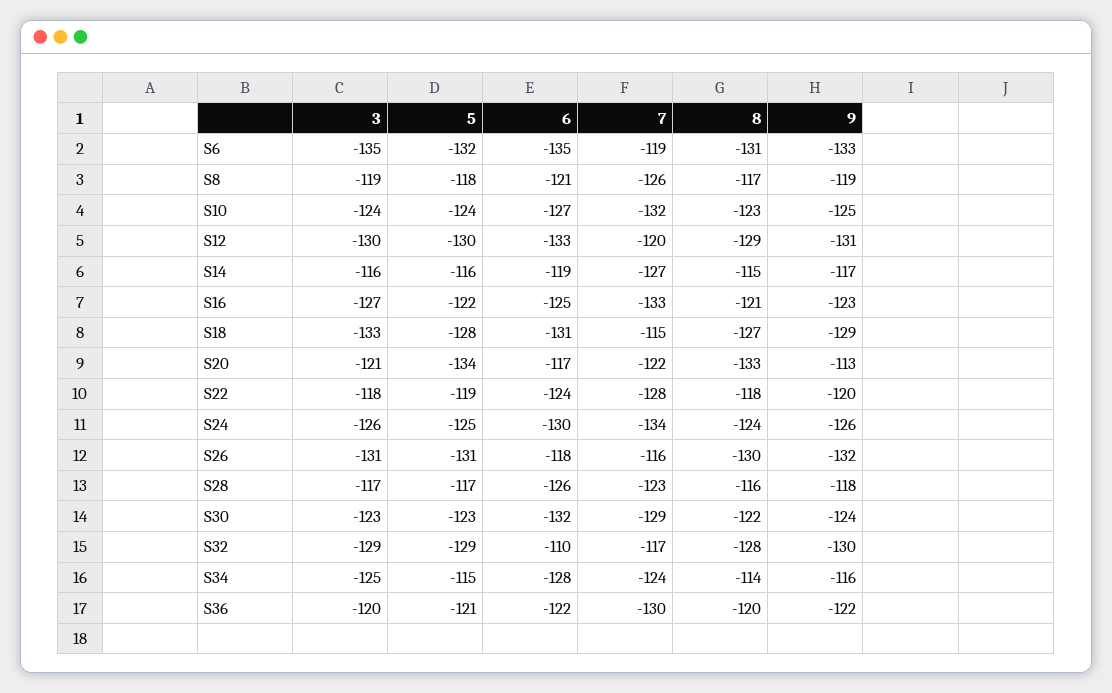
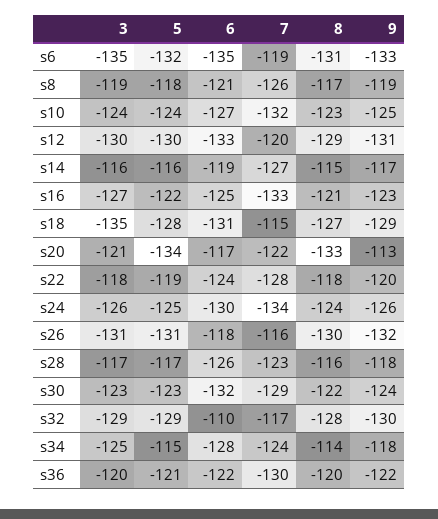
  {
    "3": {
      "S6": -135,
      "S8": -119,
      "S10": -124,
      "S12": -130,
      "S14": -116,
      "S16": -127,
-     "S18": -133,
+     "S18": -135,
      "S20": -121,
      "S22": -118,
      "S24": -126,
      "S26": -131,
      "S28": -117,
      "S30": -123,
      "S32": -129,
      "S34": -125,
      "S36": -120
    },
    "5": {
      "S6": -132,
      "S8": -118,
      "S10": -124,
      "S12": -130,
      "S14": -116,
      "S16": -122,
      "S18": -128,
      "S20": -134,
      "S22": -119,
      "S24": -125,
      "S26": -131,
      "S28": -117,
      "S30": -123,
      "S32": -129,
      "S34": -115,
      "S36": -121
    },
    "6": {
      "S6": -135,
      "S8": -121,
      "S10": -127,
      "S12": -133,
      "S14": -119,
      "S16": -125,
      "S18": -131,
      "S20": -117,
      "S22": -124,
      "S24": -130,
      "S26": -118,
      "S28": -126,
      "S30": -132,
      "S32": -110,
      "S34": -128,
      "S36": -122
    },
    "7": {
      "S6": -119,
      "S8": -126,
      "S10": -132,
      "S12": -120,
      "S14": -127,
      "S16": -133,
      "S18": -115,
      "S20": -122,
      "S22": -128,
      "S24": -134,
      "S26": -116,
      "S28": -123,
      "S30": -129,
      "S32": -117,
      "S34": -124,
      "S36": -130
    },
    "8": {
      "S6": -131,
      "S8": -117,
      "S10": -123,
      "S12": -129,
      "S14": -115,
      "S16": -121,
      "S18": -127,
      "S20": -133,
      "S22": -118,
      "S24": -124,
      "S26": -130,
      "S28": -116,
      "S30": -122,
      "S32": -128,
      "S34": -114,
      "S36": -120
    },
    "9": {
      "S6": -133,
      "S8": -119,
      "S10": -125,
      "S12": -131,
      "S14": -117,
      "S16": -123,
      "S18": -129,
      "S20": -113,
      "S22": -120,
      "S24": -126,
      "S26": -132,
      "S28": -118,
      "S30": -124,
      "S32": -130,
-     "S34": -116,
+     "S34": -118,
      "S36": -122
    }
  }

